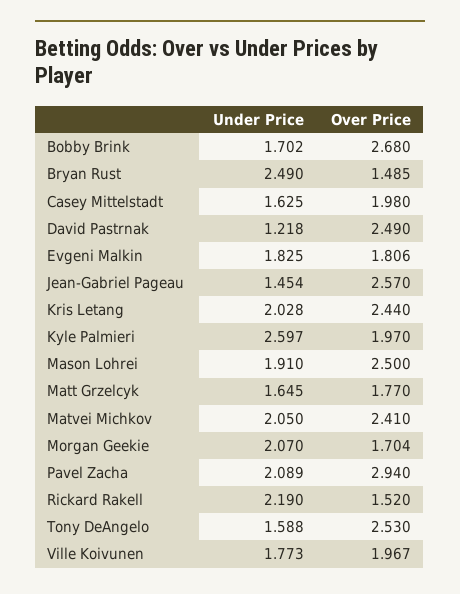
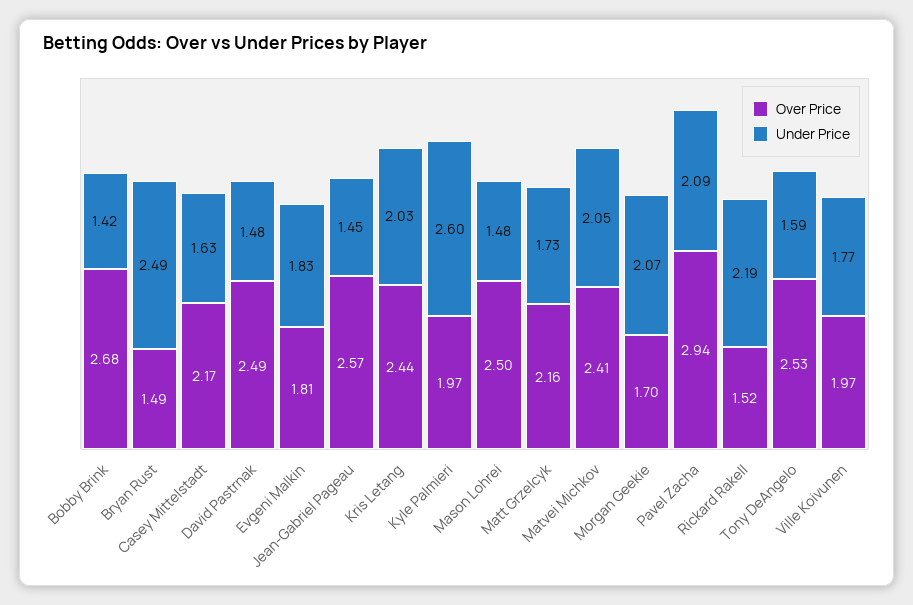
  {
    "Under Price": {
-     "Bobby Brink": 1.702,
+     "Bobby Brink": 1.42,
      "Bryan Rust": 2.49,
      "Casey Mittelstadt": 1.625,
-     "David Pastrnak": 1.218,
+     "David Pastrnak": 1.48,
      "Evgeni Malkin": 1.825,
      "Jean-Gabriel Pageau": 1.454,
      "Kris Letang": 2.028,
      "Kyle Palmieri": 2.597,
-     "Mason Lohrei": 1.91,
+     "Mason Lohrei": 1.48,
-     "Matt Grzelcyk": 1.645,
+     "Matt Grzelcyk": 1.73,
      "Matvei Michkov": 2.05,
      "Morgan Geekie": 2.07,
      "Pavel Zacha": 2.089,
      "Rickard Rakell": 2.19,
      "Tony DeAngelo": 1.588,
      "Ville Koivunen": 1.773
    },
    "Over Price": {
      "Bobby Brink": 2.68,
      "Bryan Rust": 1.485,
-     "Casey Mittelstadt": 1.98,
+     "Casey Mittelstadt": 2.17,
      "David Pastrnak": 2.49,
      "Evgeni Malkin": 1.806,
      "Jean-Gabriel Pageau": 2.57,
      "Kris Letang": 2.44,
      "Kyle Palmieri": 1.97,
      "Mason Lohrei": 2.5,
-     "Matt Grzelcyk": 1.77,
+     "Matt Grzelcyk": 2.16,
      "Matvei Michkov": 2.41,
      "Morgan Geekie": 1.704,
      "Pavel Zacha": 2.94,
      "Rickard Rakell": 1.52,
      "Tony DeAngelo": 2.53,
      "Ville Koivunen": 1.967
    }
  }

